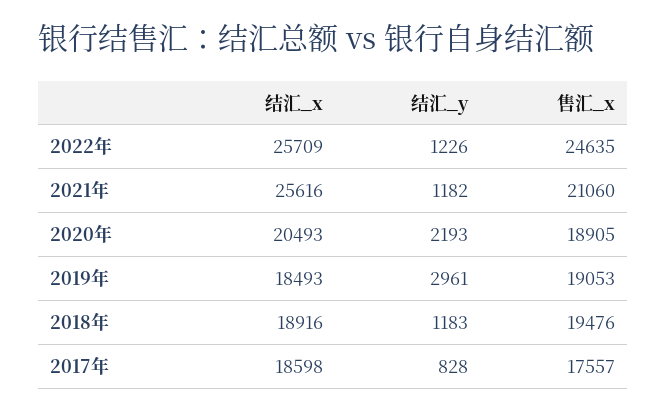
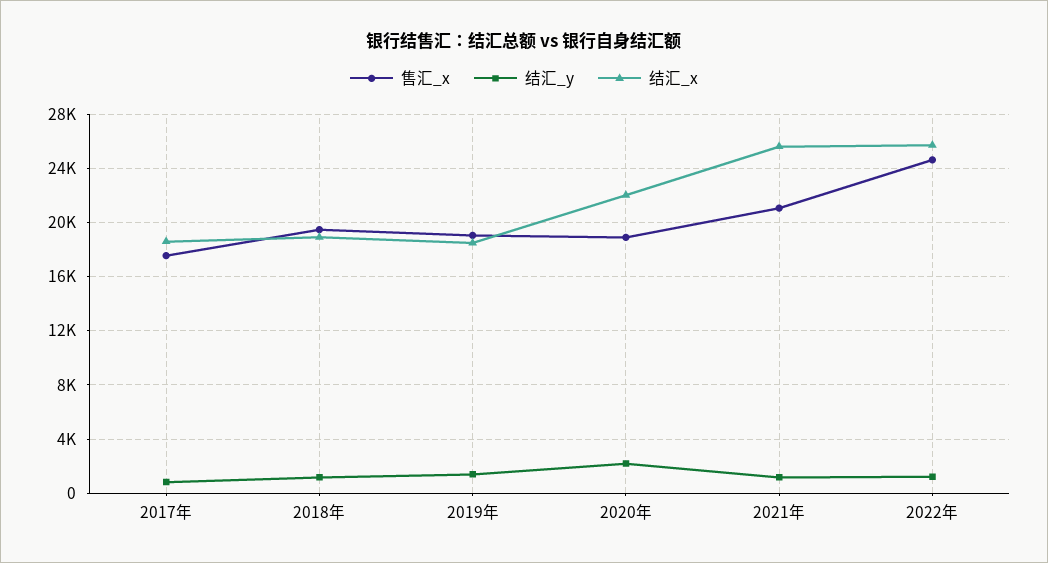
  {
    "结汇_x": {
      "2022年": 25709,
      "2021年": 25616,
-     "2020年": 20493,
+     "2020年": 22000,
      "2019年": 18493,
      "2018年": 18916,
      "2017年": 18598
    },
    "结汇_y": {
      "2022年": 1226,
      "2021年": 1182,
      "2020年": 2193,
-     "2019年": 2961,
+     "2019年": 1500,
      "2018年": 1183,
      "2017年": 828
    },
    "售汇_x": {
      "2022年": 24635,
      "2021年": 21060,
      "2020年": 18905,
      "2019年": 19053,
      "2018年": 19476,
      "2017年": 17557
    }
  }

